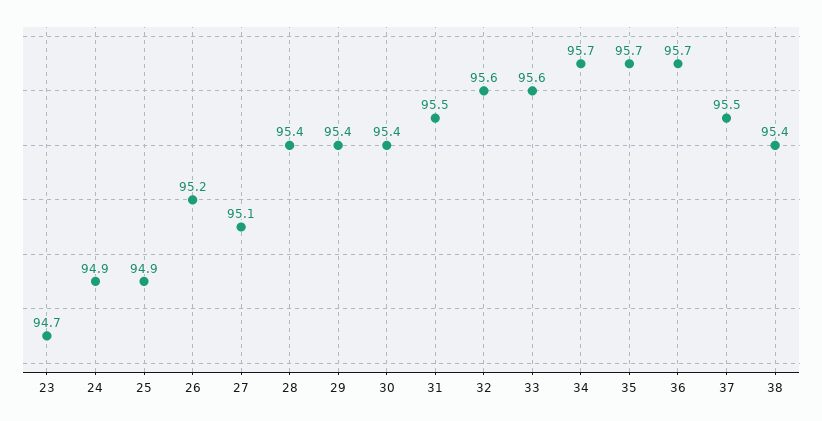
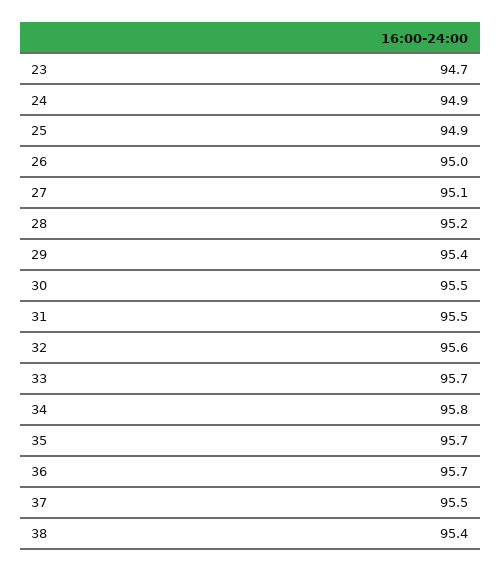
  {
    "23": 94.7,
    "24": 94.9,
    "25": 94.9,
-   "26": 95.2,
+   "26": 95,
    "27": 95.1,
-   "28": 95.4,
+   "28": 95.2,
    "29": 95.4,
-   "30": 95.4,
+   "30": 95.5,
    "31": 95.5,
    "32": 95.6,
-   "33": 95.6,
+   "33": 95.7,
-   "34": 95.7,
+   "34": 95.8,
    "35": 95.7,
    "36": 95.7,
    "37": 95.5,
    "38": 95.4
  }

